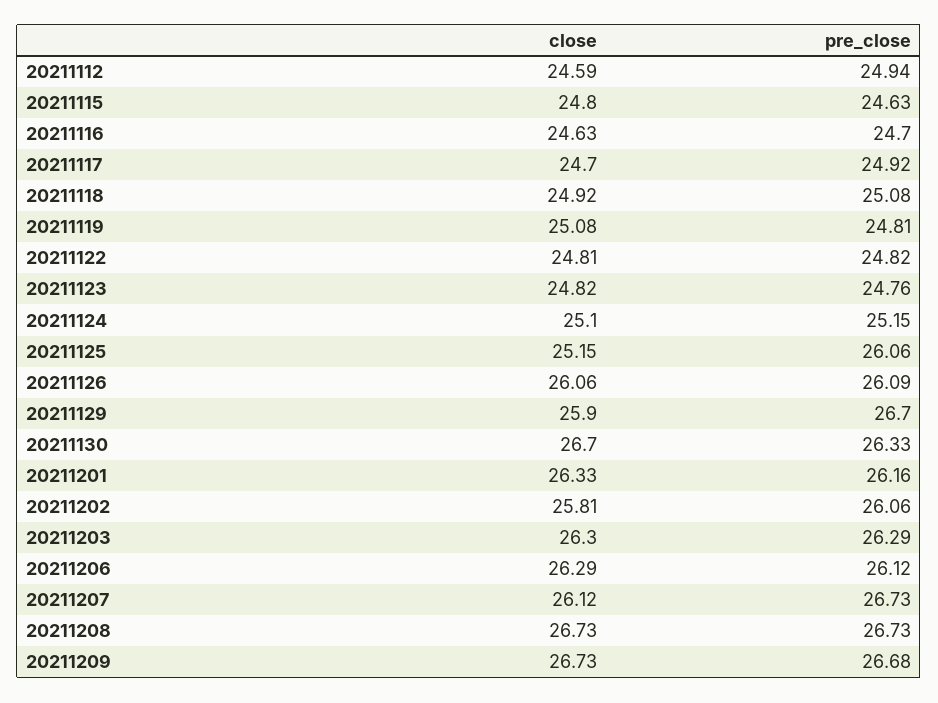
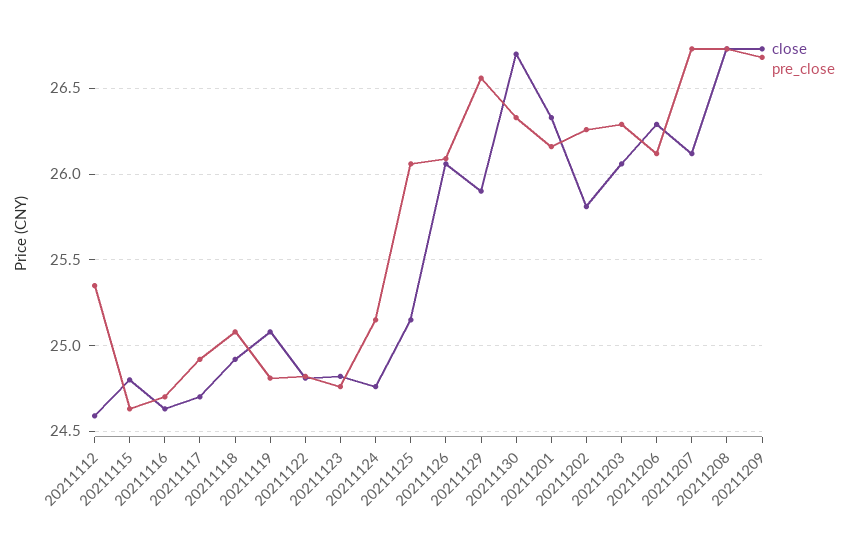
  {
    "close": {
      "20211112": 24.59,
      "20211115": 24.8,
      "20211116": 24.63,
      "20211117": 24.7,
      "20211118": 24.92,
      "20211119": 25.08,
      "20211122": 24.81,
      "20211123": 24.82,
-     "20211124": 25.1,
+     "20211124": 24.75,
      "20211125": 25.15,
      "20211126": 26.06,
      "20211129": 25.9,
      "20211130": 26.7,
      "20211201": 26.33,
      "20211202": 25.81,
-     "20211203": 26.3,
+     "20211203": 26.05,
      "20211206": 26.29,
      "20211207": 26.12,
      "20211208": 26.73,
      "20211209": 26.73
    },
    "pre_close": {
-     "20211112": 24.94,
+     "20211112": 25.35,
      "20211115": 24.63,
      "20211116": 24.7,
      "20211117": 24.92,
      "20211118": 25.08,
      "20211119": 24.81,
      "20211122": 24.82,
      "20211123": 24.76,
      "20211124": 25.15,
      "20211125": 26.06,
      "20211126": 26.09,
-     "20211129": 26.7,
+     "20211129": 26.55,
      "20211130": 26.33,
      "20211201": 26.16,
-     "20211202": 26.06,
+     "20211202": 26.25,
      "20211203": 26.29,
      "20211206": 26.12,
      "20211207": 26.73,
      "20211208": 26.73,
      "20211209": 26.68
    }
  }

